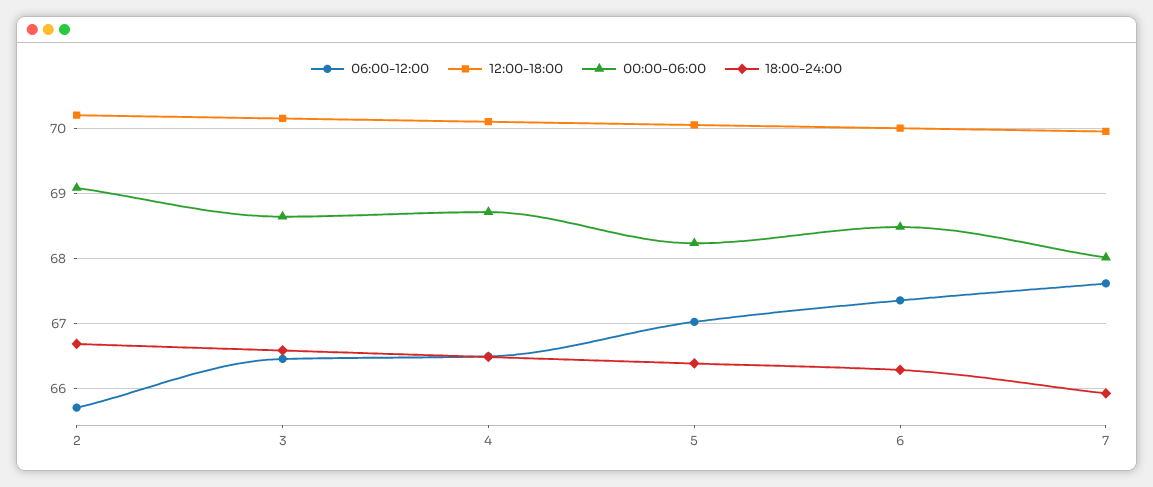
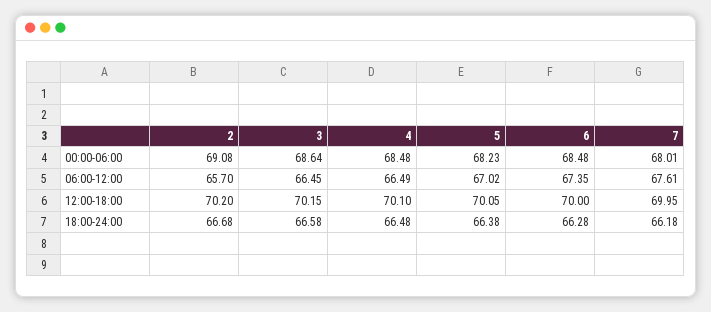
  {
    "06:00-12:00": {
      "2": 65.7,
      "3": 66.45,
      "4": 66.49,
      "5": 67.02,
      "6": 67.35,
      "7": 67.61
    },
    "12:00-18:00": {
      "2": 70.2,
      "3": 70.15,
      "4": 70.1,
      "5": 70.05,
      "6": 70,
      "7": 69.95
    },
    "00:00-06:00": {
      "2": 69.08,
      "3": 68.64,
-     "4": 68.7,
+     "4": 68.48,
      "5": 68.23,
      "6": 68.48,
      "7": 68.01
    },
    "18:00-24:00": {
      "2": 66.68,
      "3": 66.58,
      "4": 66.48,
      "5": 66.38,
      "6": 66.28,
-     "7": 65.9
+     "7": 66.18
    }
  }

